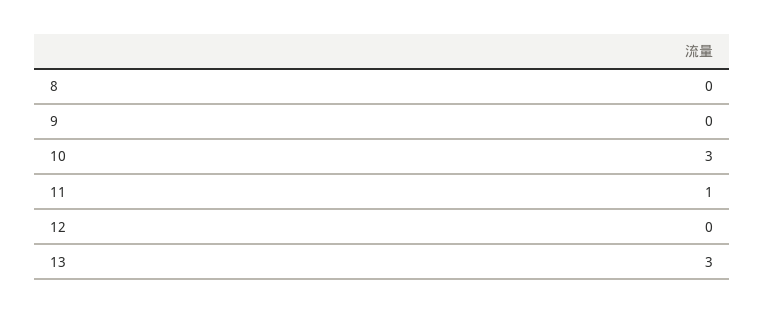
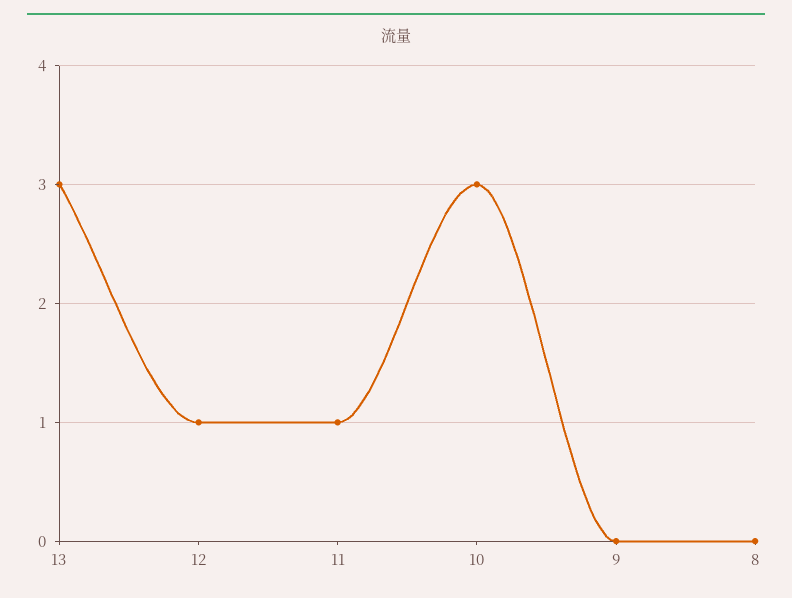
  {
    "8": 0,
    "9": 0,
    "10": 3,
    "11": 1,
-   "12": 0,
+   "12": 1,
    "13": 3
  }

